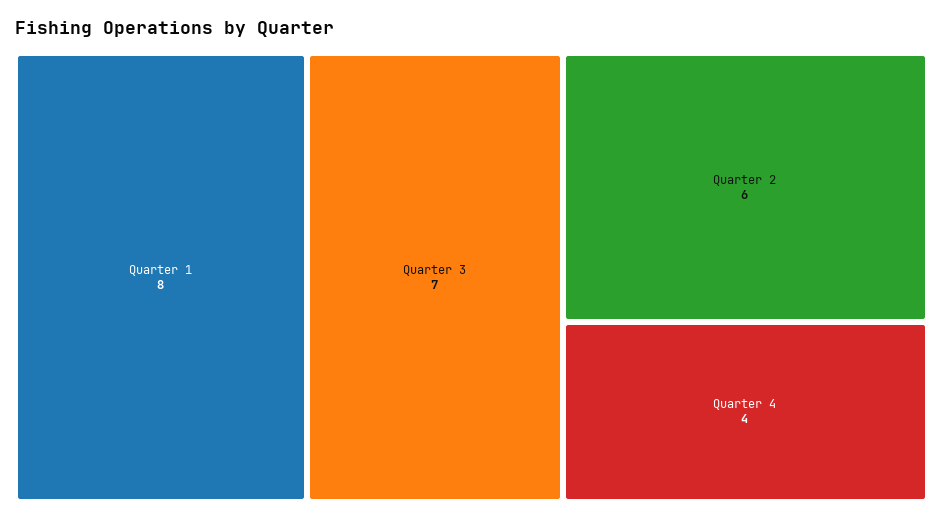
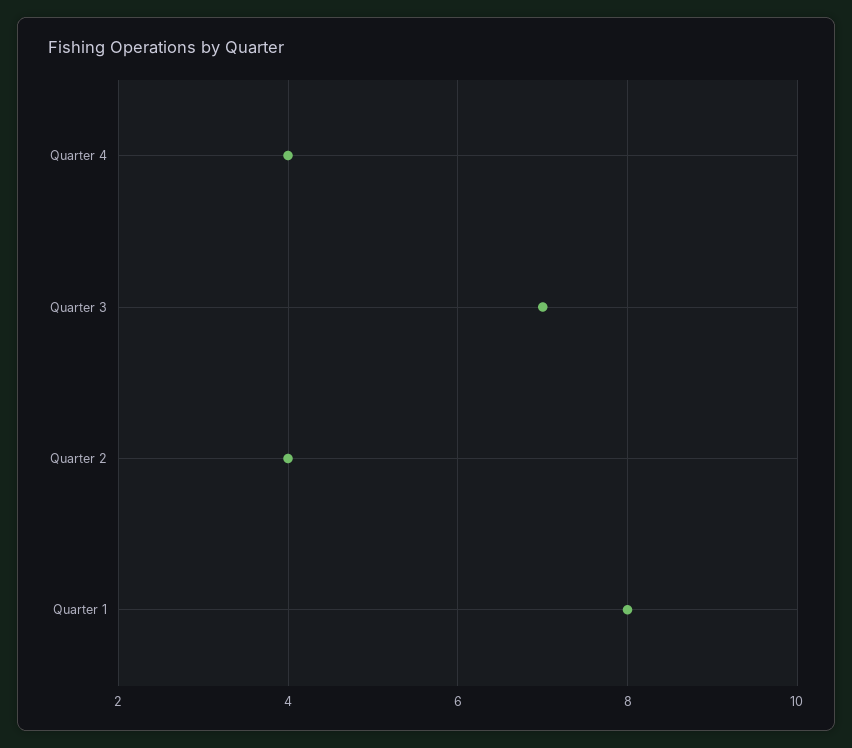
  {
    "Quarter 1": 8,
    "Quarter 3": 7,
-   "Quarter 2": 6,
+   "Quarter 2": 4,
    "Quarter 4": 4
  }

